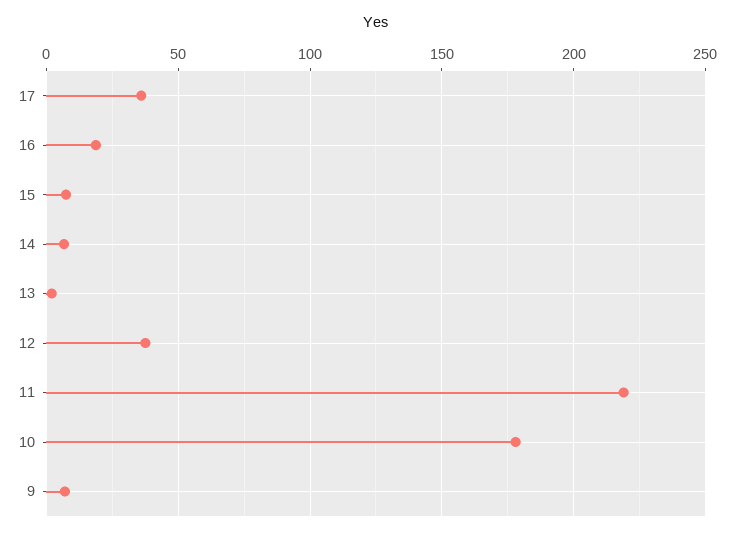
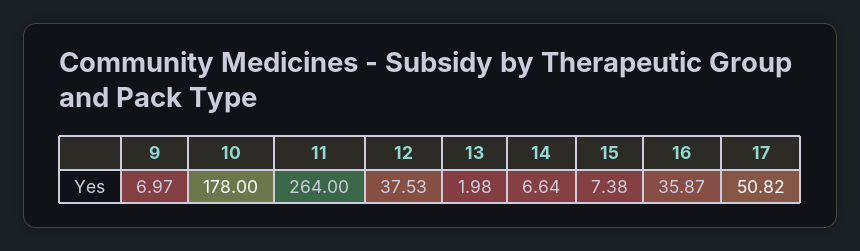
  {
-   "17": 35,
+   "17": 50.82,
-   "16": 20,
+   "16": 35.87,
    "15": 7.38,
    "14": 6.64,
    "13": 1.98,
    "12": 37.53,
-   "11": 220,
+   "11": 264,
    "10": 178,
    "9": 6.97
  }

